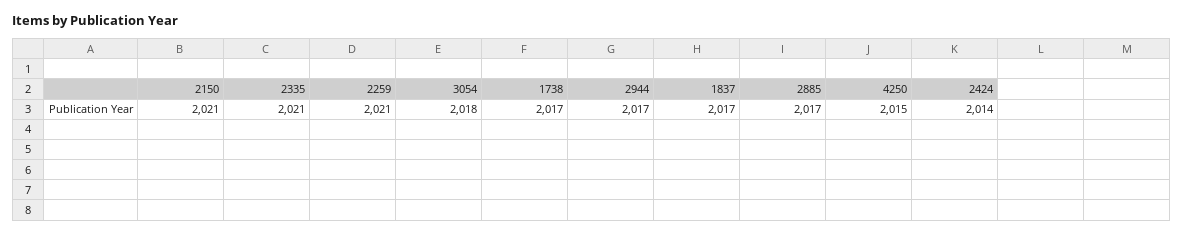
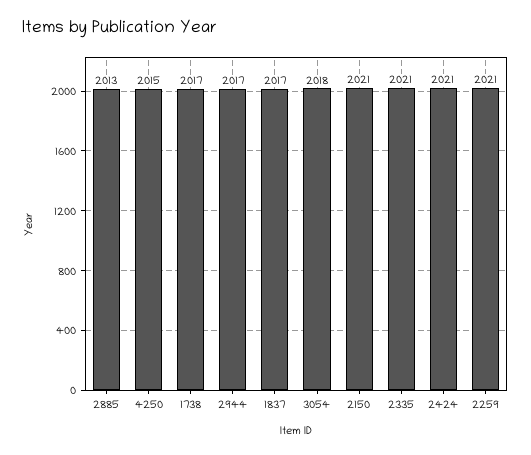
  {
    "2150": 2021,
    "2335": 2021,
    "2259": 2021,
    "3054": 2018,
    "1738": 2017,
    "2944": 2017,
    "1837": 2017,
-   "2885": 2017,
+   "2885": 2013,
    "4250": 2015,
-   "2424": 2014
+   "2424": 2021
  }

